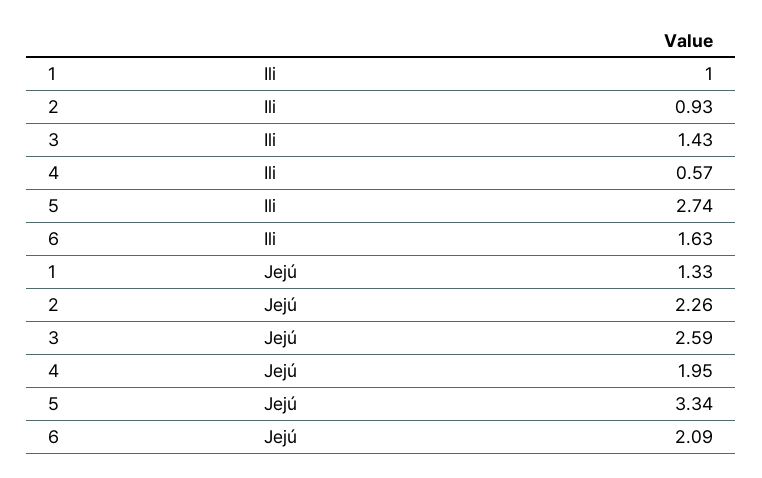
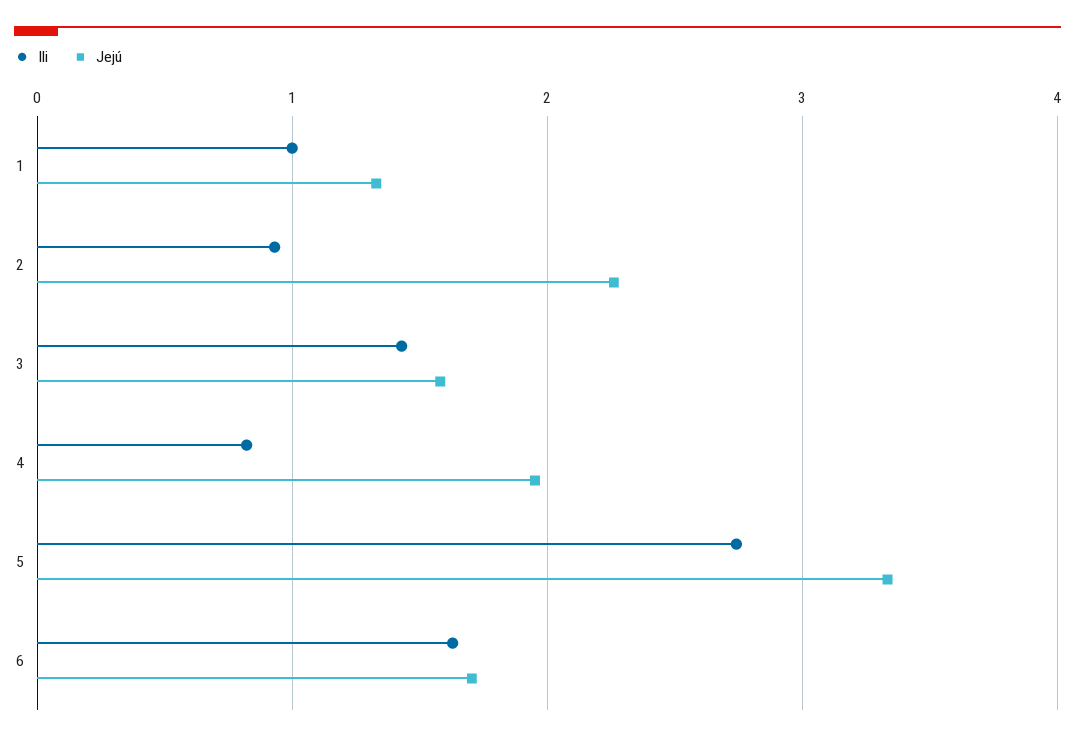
  {
    "Ili": {
      "1": 1,
      "2": 0.93,
      "3": 1.43,
-     "4": 0.57,
+     "4": 0.8,
      "5": 2.74,
      "6": 1.63
    },
    "Jejú": {
      "1": 1.33,
      "2": 2.26,
-     "3": 2.59,
+     "3": 1.6,
      "4": 1.95,
      "5": 3.34,
-     "6": 2.09
+     "6": 1.7
    }
  }

